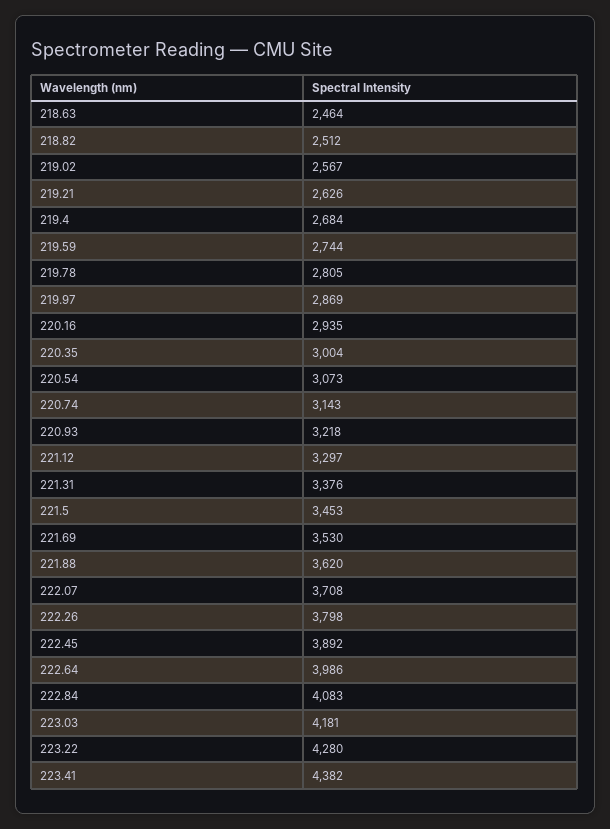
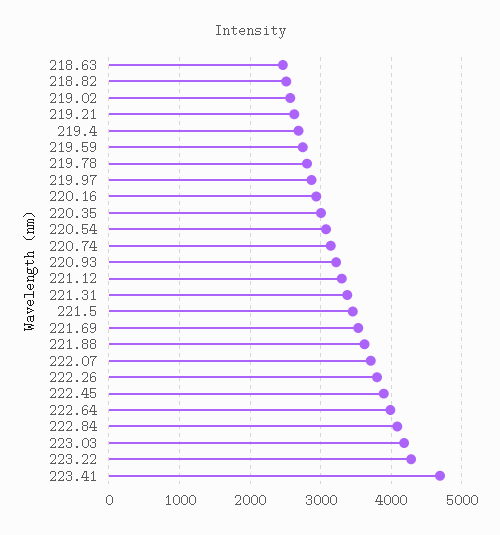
  {
    "218.63": 2464,
    "218.82": 2512,
    "219.02": 2567,
    "219.21": 2626,
    "219.4": 2684,
    "219.59": 2744,
    "219.78": 2805,
    "219.97": 2869,
    "220.16": 2935,
    "220.35": 3004,
    "220.54": 3073,
    "220.74": 3143,
    "220.93": 3218,
    "221.12": 3297,
    "221.31": 3376,
    "221.5": 3453,
    "221.69": 3530,
    "221.88": 3620,
    "222.07": 3708,
    "222.26": 3798,
    "222.45": 3892,
    "222.64": 3986,
    "222.84": 4083,
    "223.03": 4181,
    "223.22": 4280,
-   "223.41": 4382
+   "223.41": 4700
  }

